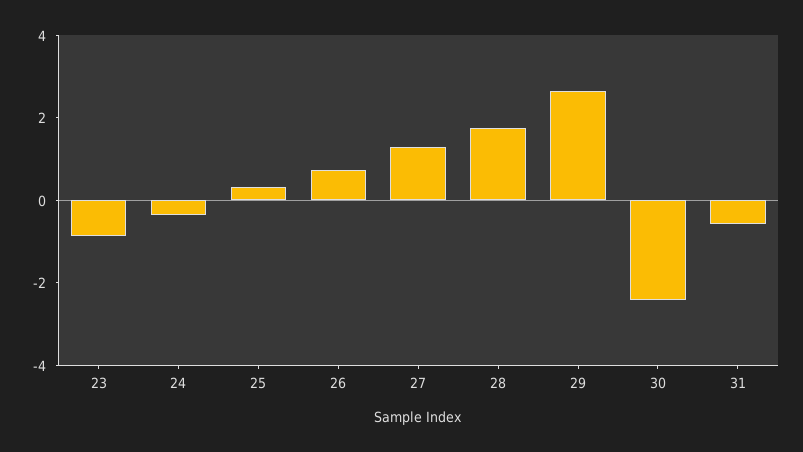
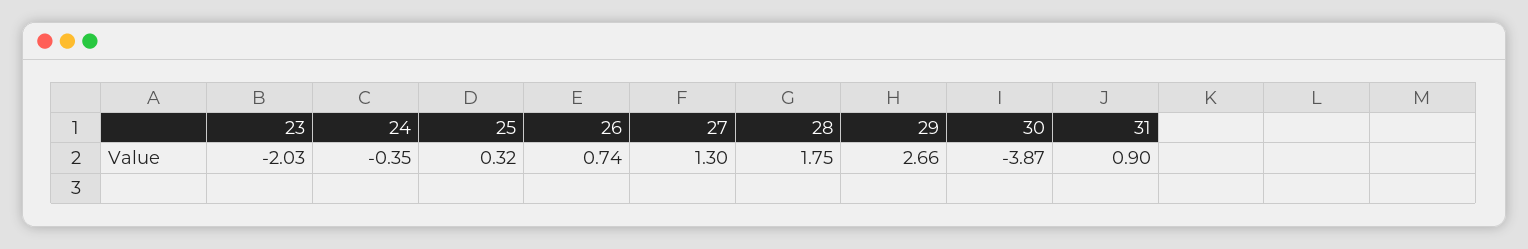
  {
-   "23": -1,
+   "23": -2.03,
    "24": -0.35,
    "25": 0.32,
    "26": 0.74,
    "27": 1.3,
    "28": 1.75,
    "29": 2.66,
-   "30": -2.5,
+   "30": -3.87,
-   "31": -0.5
+   "31": 0.9
  }

